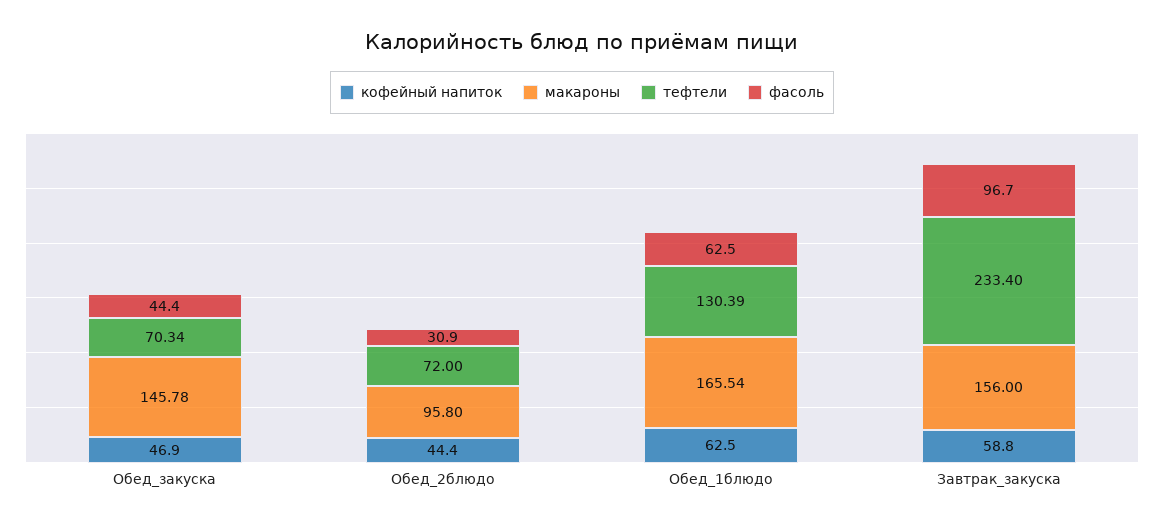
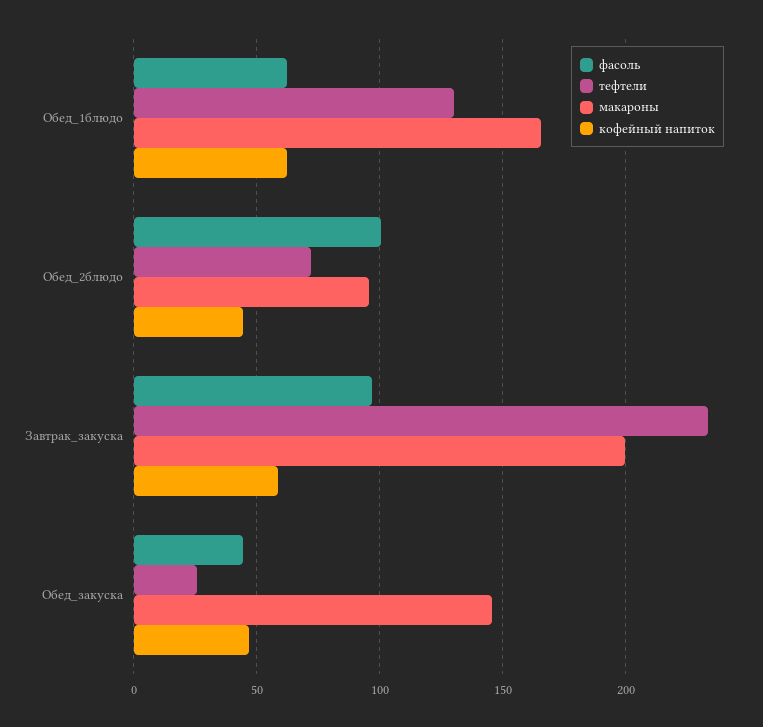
  {
    "кофейный напиток": {
      "Обед_закуска": 46.9,
      "Обед_2блюдо": 44.4,
      "Обед_1блюдо": 62.5,
      "Завтрак_закуска": 58.8
    },
    "макароны": {
      "Обед_закуска": 145.78,
      "Обед_2блюдо": 95.8,
      "Обед_1блюдо": 165.54,
-     "Завтрак_закуска": 156
+     "Завтрак_закуска": 200
    },
    "тефтели": {
-     "Обед_закуска": 70.34,
+     "Обед_закуска": 25,
      "Обед_2блюдо": 72,
      "Обед_1блюдо": 130.39,
      "Завтрак_закуска": 233.4
    },
    "фасоль": {
      "Обед_закуска": 44.4,
-     "Обед_2блюдо": 30.9,
+     "Обед_2блюдо": 100,
      "Обед_1блюдо": 62.5,
      "Завтрак_закуска": 96.7
    }
  }

